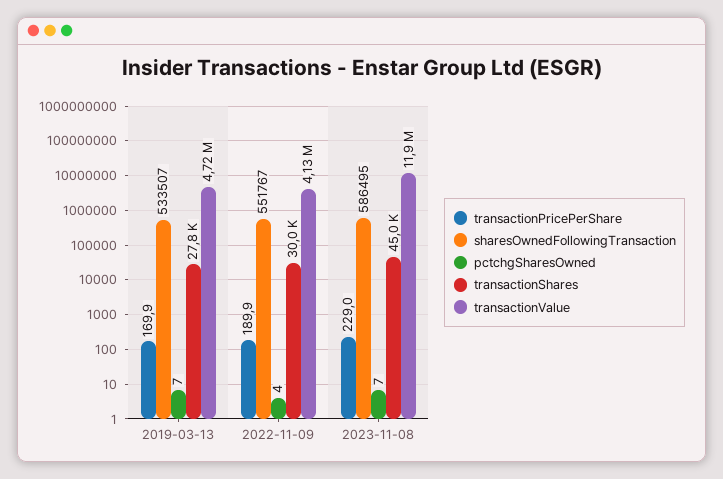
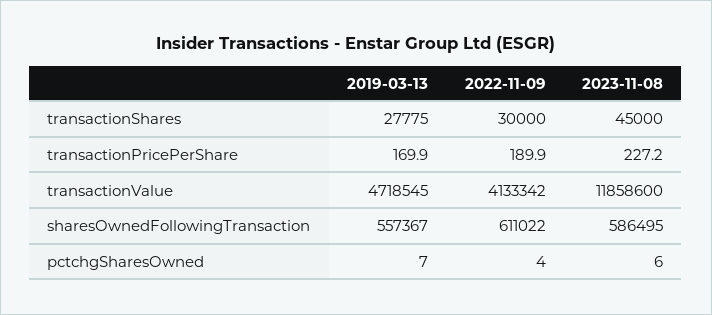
  {
    "transactionPricePerShare": {
      "2019-03-13": 169.9,
      "2022-11-09": 189.9,
-     "2023-11-08": 229
+     "2023-11-08": 227.2
    },
    "sharesOwnedFollowingTransaction": {
-     "2019-03-13": 533507,
+     "2019-03-13": 557367,
-     "2022-11-09": 551767,
+     "2022-11-09": 611022,
      "2023-11-08": 586495
    },
    "pctchgSharesOwned": {
      "2019-03-13": 7,
      "2022-11-09": 4,
-     "2023-11-08": 7
+     "2023-11-08": 6
    },
    "transactionShares": {
      "2019-03-13": 27775,
      "2022-11-09": 30000,
      "2023-11-08": 45000
    },
    "transactionValue": {
      "2019-03-13": 4718545,
      "2022-11-09": 4133342,
      "2023-11-08": 11858600
    }
  }

